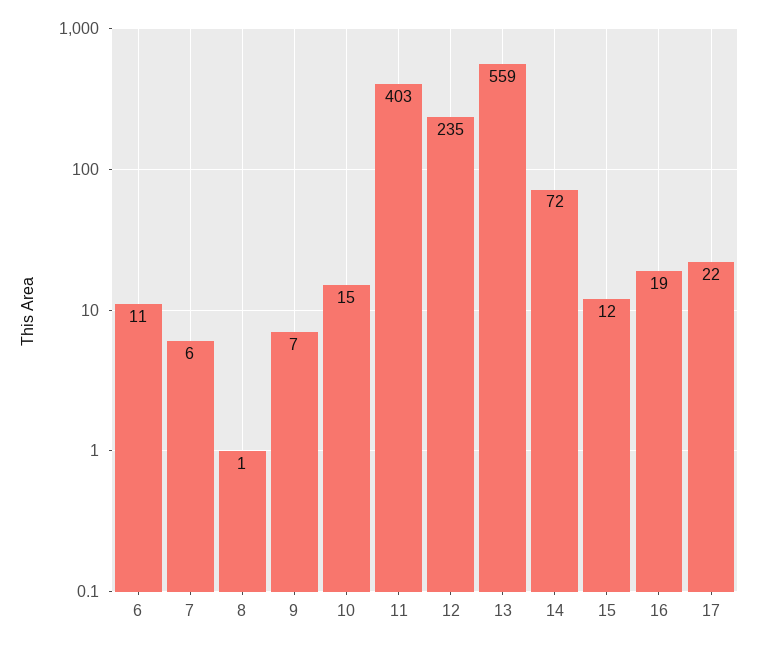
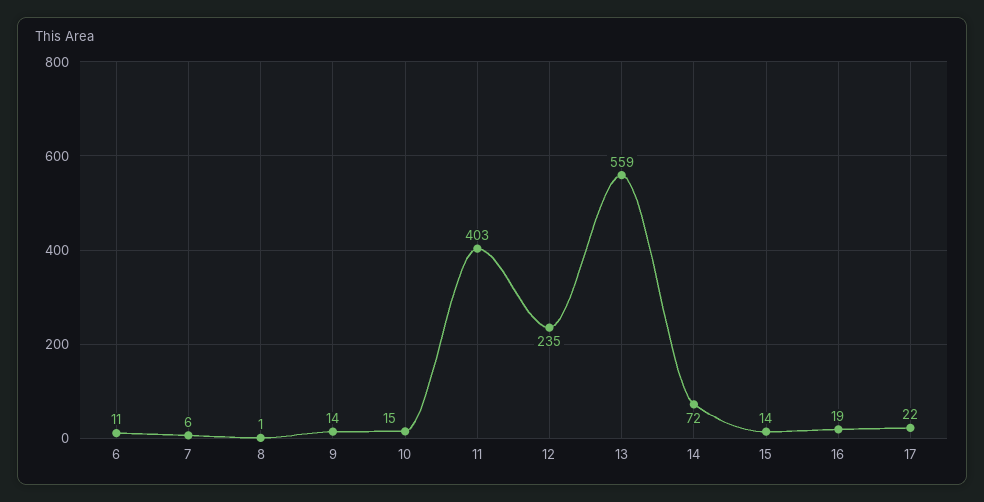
  {
    "6": 11,
    "7": 6,
    "8": 1,
-   "9": 7,
+   "9": 14,
    "10": 15,
    "11": 403,
    "12": 235,
    "13": 559,
    "14": 72,
-   "15": 12,
+   "15": 14,
    "16": 19,
    "17": 22
  }

